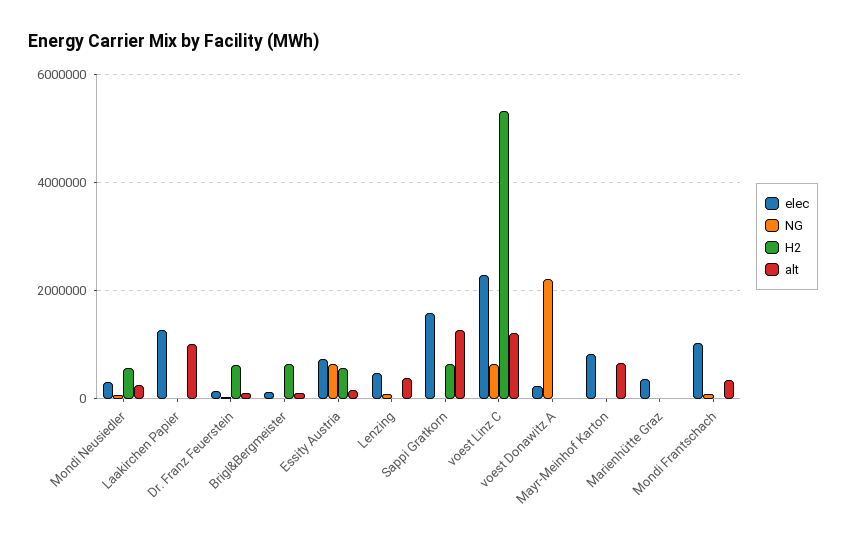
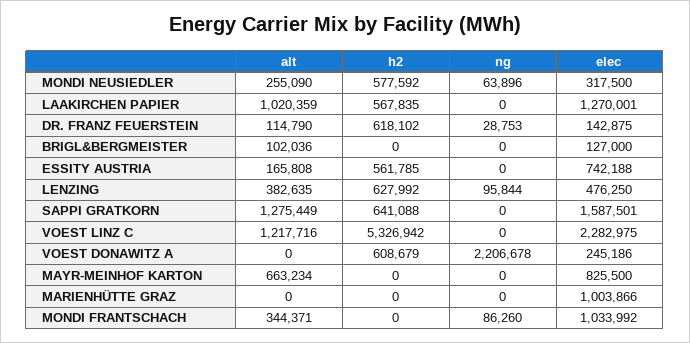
  {
    "elec": {
      "Mondi Neusiedler": 317500,
      "Laakirchen Papier": 1270001,
      "Dr. Franz Feuerstein": 142875,
      "Brigl&Bergmeister": 127000,
      "Essity Austria": 742188,
      "Lenzing": 476250,
      "Sappi Gratkorn": 1587501,
      "voest Linz C": 2282975,
      "voest Donawitz A": 245186,
      "Mayr-Meinhof Karton": 825500,
-     "Marienhütte Graz": 400000,
+     "Marienhütte Graz": 1003866,
      "Mondi Frantschach": 1033992
    },
    "NG": {
      "Mondi Neusiedler": 63896,
      "Laakirchen Papier": 0,
      "Dr. Franz Feuerstein": 28753,
      "Brigl&Bergmeister": 0,
-     "Essity Austria": 600000,
+     "Essity Austria": 0,
      "Lenzing": 95844,
      "Sappi Gratkorn": 0,
-     "voest Linz C": 600000,
+     "voest Linz C": 0,
      "voest Donawitz A": 2206678,
      "Mayr-Meinhof Karton": 0,
      "Marienhütte Graz": 0,
      "Mondi Frantschach": 86260
    },
    "H2": {
      "Mondi Neusiedler": 577592,
-     "Laakirchen Papier": 0,
+     "Laakirchen Papier": 567835,
      "Dr. Franz Feuerstein": 618102,
-     "Brigl&Bergmeister": 600000,
+     "Brigl&Bergmeister": 0,
      "Essity Austria": 561785,
-     "Lenzing": 0,
+     "Lenzing": 627992,
      "Sappi Gratkorn": 641088,
      "voest Linz C": 5326942,
-     "voest Donawitz A": 0,
+     "voest Donawitz A": 608679,
      "Mayr-Meinhof Karton": 0,
      "Marienhütte Graz": 0,
      "Mondi Frantschach": 0
    },
    "alt": {
      "Mondi Neusiedler": 255090,
      "Laakirchen Papier": 1020359,
      "Dr. Franz Feuerstein": 114790,
      "Brigl&Bergmeister": 102036,
      "Essity Austria": 165808,
      "Lenzing": 382635,
      "Sappi Gratkorn": 1275449,
      "voest Linz C": 1217716,
      "voest Donawitz A": 0,
      "Mayr-Meinhof Karton": 663234,
      "Marienhütte Graz": 0,
      "Mondi Frantschach": 344371
    }
  }

